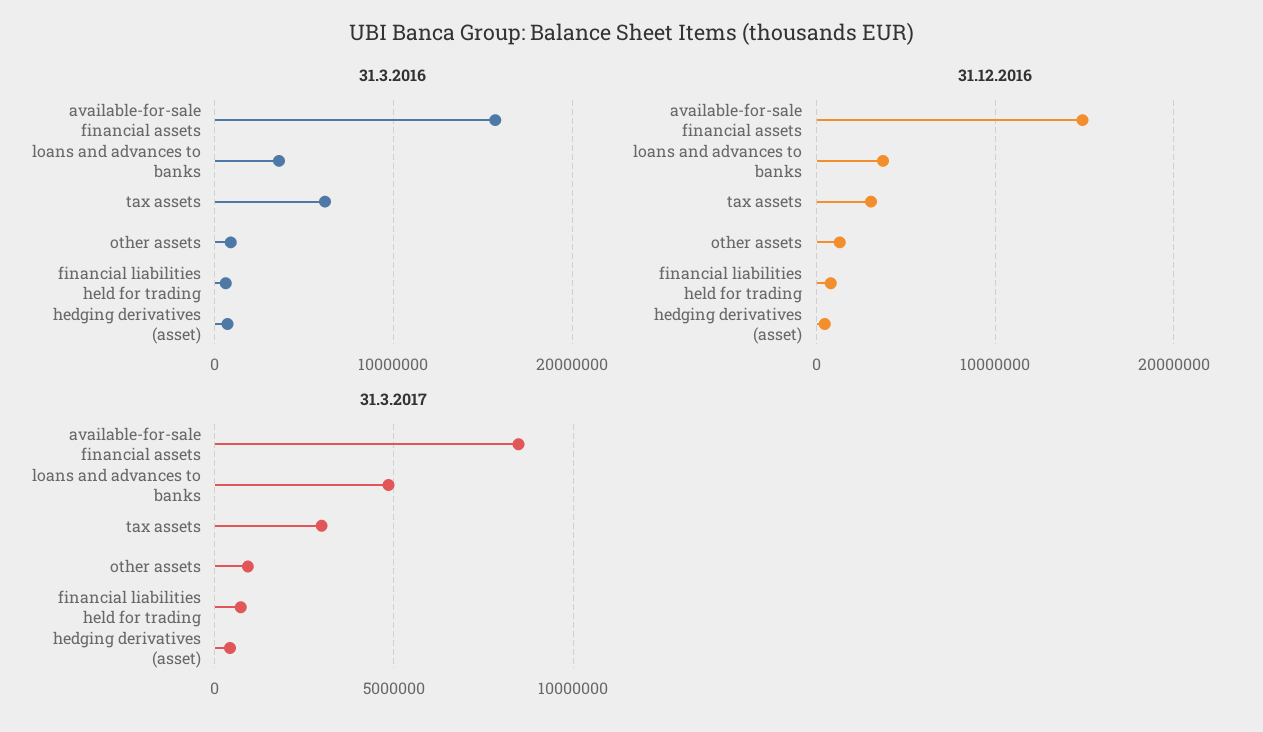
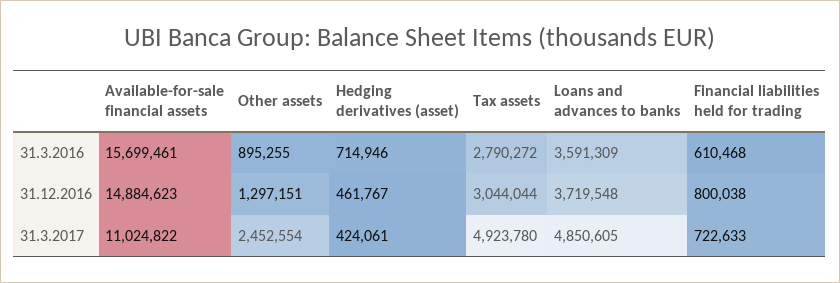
  {
    "31.3.2016": {
      "available-for-sale financial assets": 15699461,
      "loans and advances to banks": 3591309,
-     "tax assets": 6000000,
+     "tax assets": 2790272,
      "other assets": 895255,
      "financial liabilities held for trading": 610468,
      "hedging derivatives (asset)": 714946
    },
    "31.12.2016": {
      "available-for-sale financial assets": 14884623,
      "loans and advances to banks": 3719548,
      "tax assets": 3044044,
      "other assets": 1297151,
      "financial liabilities held for trading": 800038,
      "hedging derivatives (asset)": 461767
    },
    "31.3.2017": {
-     "available-for-sale financial assets": 8500000,
+     "available-for-sale financial assets": 11024822,
      "loans and advances to banks": 4850605,
-     "tax assets": 3000000,
+     "tax assets": 4923780,
-     "other assets": 1000000,
+     "other assets": 2452554,
      "financial liabilities held for trading": 722633,
      "hedging derivatives (asset)": 424061
    }
  }

